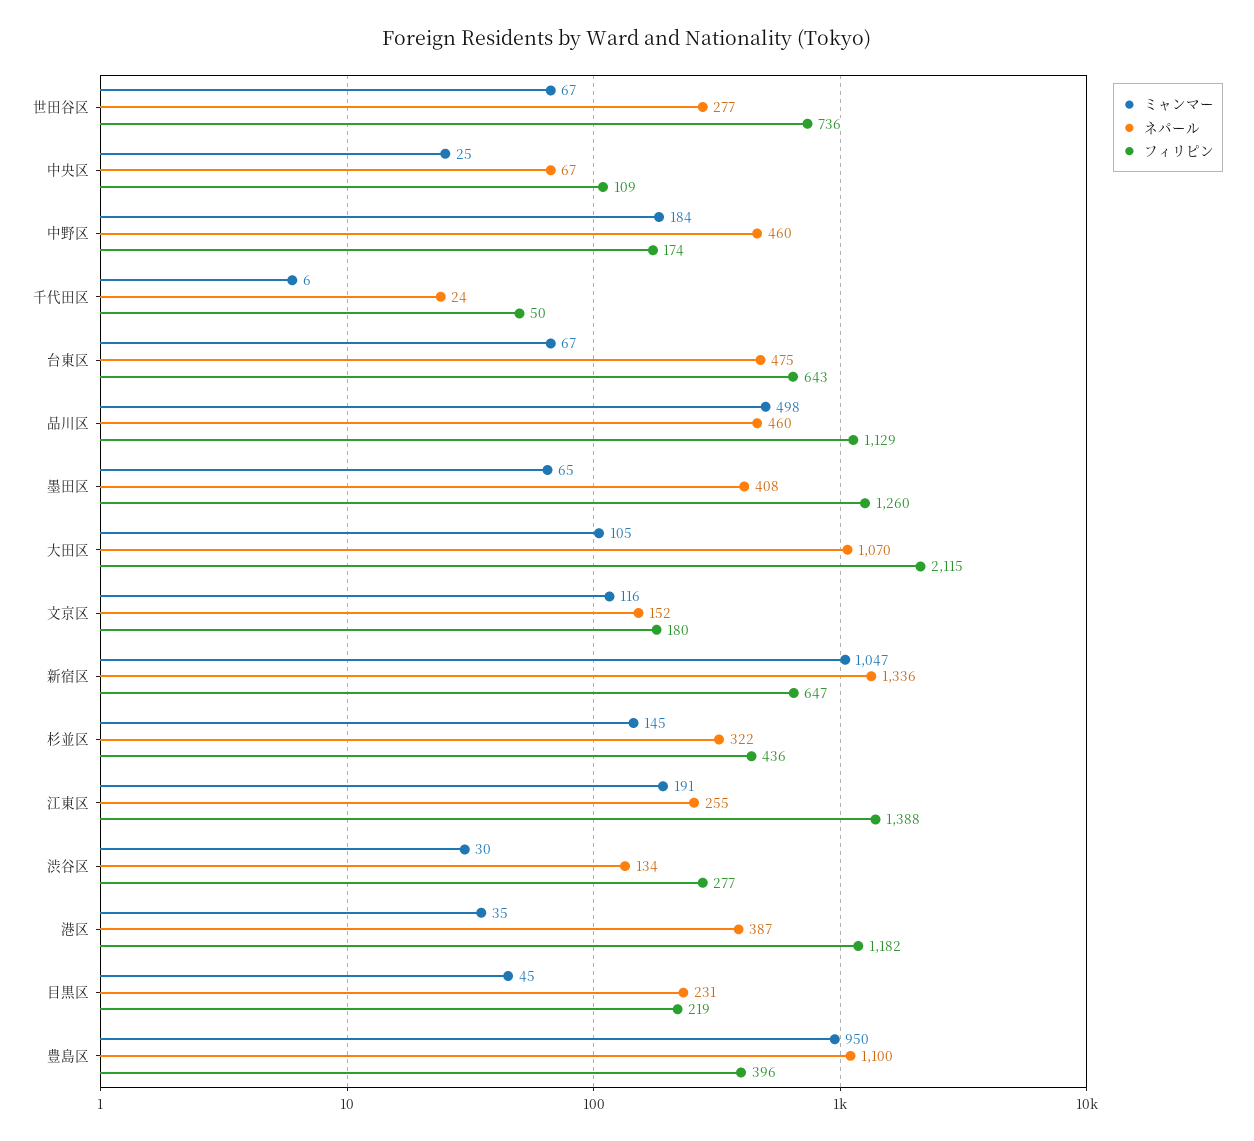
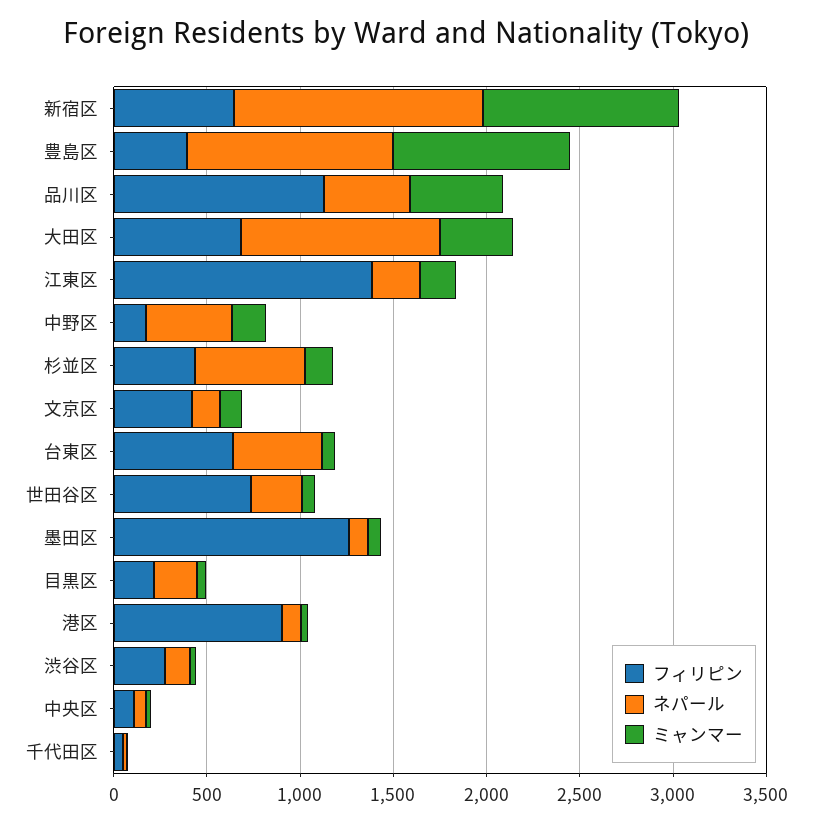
  {
    "ミャンマー": {
      "世田谷区": 67,
      "中央区": 25,
      "中野区": 184,
      "千代田区": 6,
      "台東区": 67,
      "品川区": 498,
      "墨田区": 65,
-     "大田区": 105,
+     "大田区": 400,
      "文京区": 116,
      "新宿区": 1047,
      "杉並区": 145,
      "江東区": 191,
      "渋谷区": 30,
      "港区": 35,
      "目黒区": 45,
      "豊島区": 950
    },
    "ネパール": {
      "世田谷区": 277,
      "中央区": 67,
      "中野区": 460,
      "千代田区": 24,
      "台東区": 475,
      "品川区": 460,
-     "墨田区": 408,
+     "墨田区": 100,
      "大田区": 1070,
      "文京区": 152,
      "新宿区": 1336,
-     "杉並区": 322,
+     "杉並区": 600,
      "江東区": 255,
      "渋谷区": 134,
-     "港区": 387,
+     "港区": 100,
      "目黒区": 231,
      "豊島区": 1100
    },
    "フィリピン": {
      "世田谷区": 736,
      "中央区": 109,
      "中野区": 174,
      "千代田区": 50,
      "台東区": 643,
      "品川区": 1129,
      "墨田区": 1260,
-     "大田区": 2115,
+     "大田区": 700,
-     "文京区": 180,
+     "文京区": 400,
      "新宿区": 647,
      "杉並区": 436,
      "江東区": 1388,
      "渋谷区": 277,
-     "港区": 1182,
+     "港区": 900,
      "目黒区": 219,
      "豊島区": 396
    }
  }

